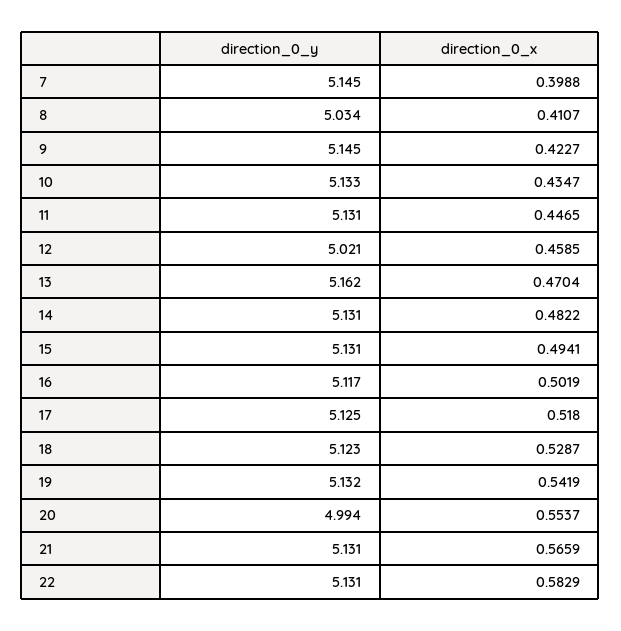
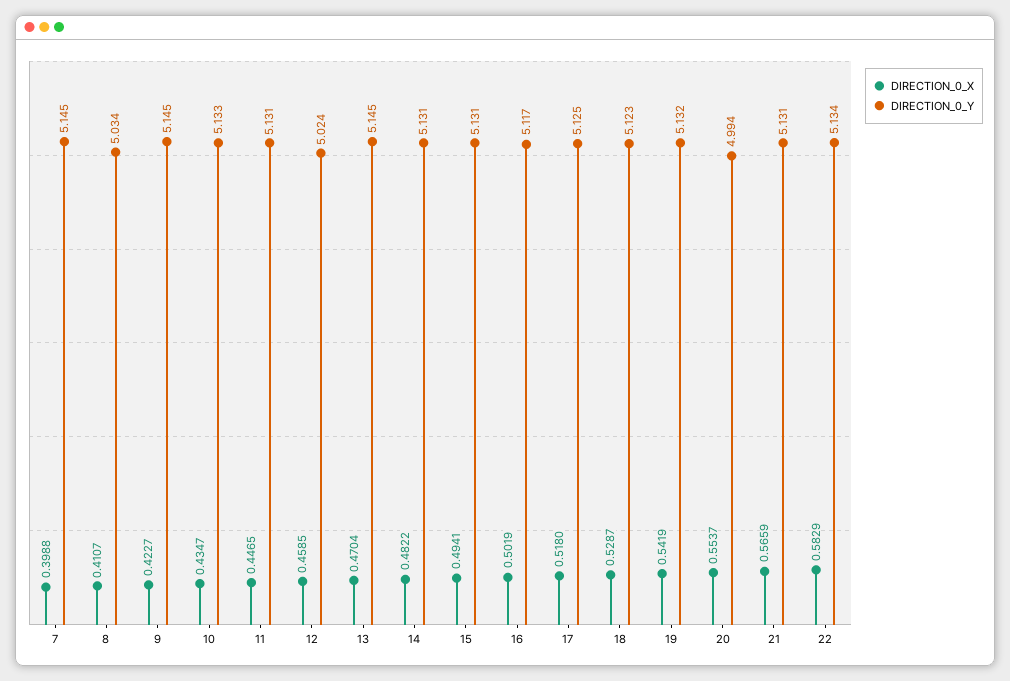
  {
    "direction_0_y": {
      "7": 5.145,
      "8": 5.034,
      "9": 5.145,
      "10": 5.133,
      "11": 5.131,
-     "12": 5.021,
+     "12": 5.024,
-     "13": 5.162,
+     "13": 5.145,
      "14": 5.131,
      "15": 5.131,
      "16": 5.117,
      "17": 5.125,
      "18": 5.123,
      "19": 5.132,
      "20": 4.994,
      "21": 5.131,
-     "22": 5.131
+     "22": 5.134
    },
    "direction_0_x": {
      "7": 0.3988,
      "8": 0.4107,
      "9": 0.4227,
      "10": 0.4347,
      "11": 0.4465,
      "12": 0.4585,
      "13": 0.4704,
      "14": 0.4822,
      "15": 0.4941,
      "16": 0.5019,
      "17": 0.518,
      "18": 0.5287,
      "19": 0.5419,
      "20": 0.5537,
      "21": 0.5659,
      "22": 0.5829
    }
  }

